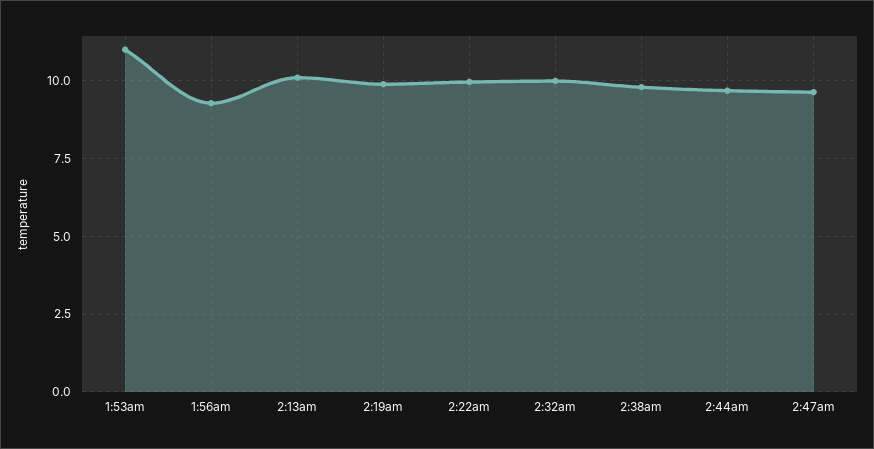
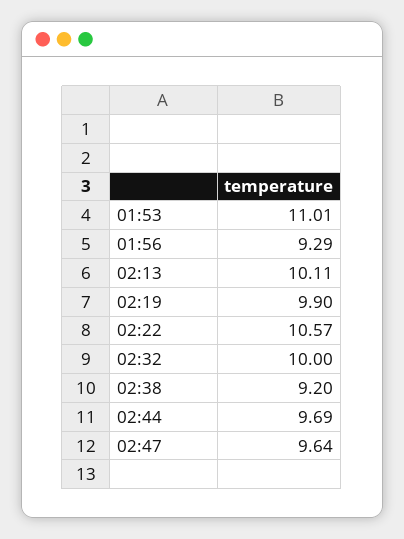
  {
    "1:53am": 11.01,
    "1:56am": 9.29,
    "2:13am": 10.11,
    "2:19am": 9.9,
-   "2:22am": 10,
+   "2:22am": 10.57,
    "2:32am": 10,
-   "2:38am": 9.75,
+   "2:38am": 9.2,
    "2:44am": 9.69,
    "2:47am": 9.64
  }

